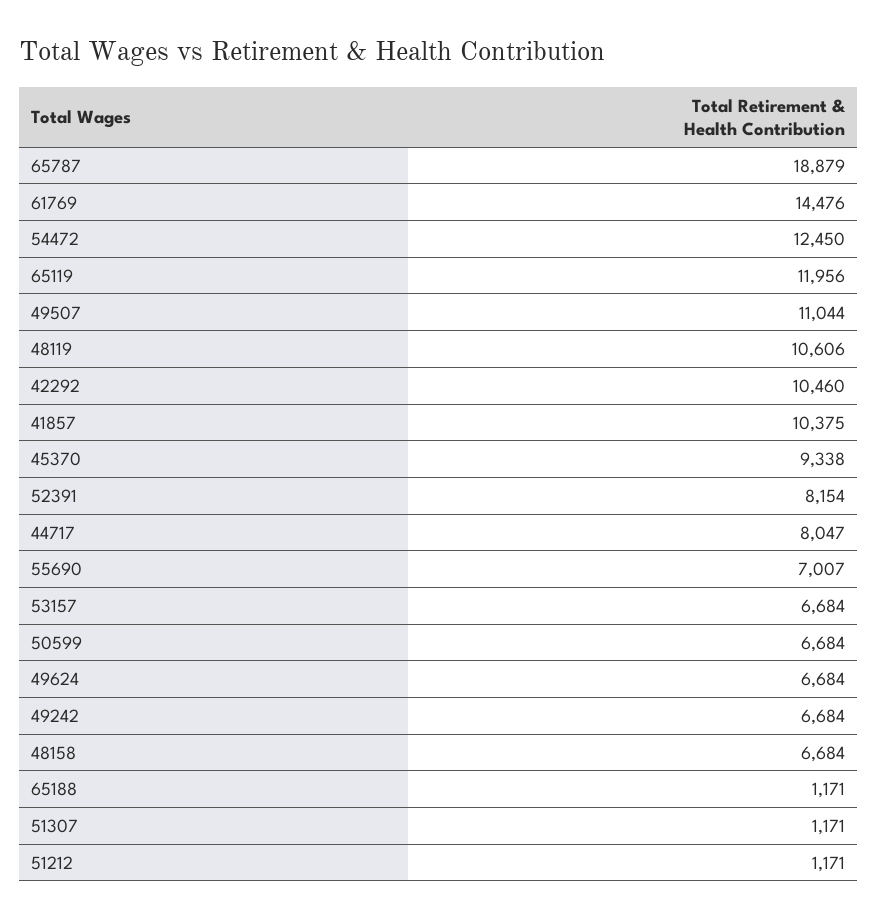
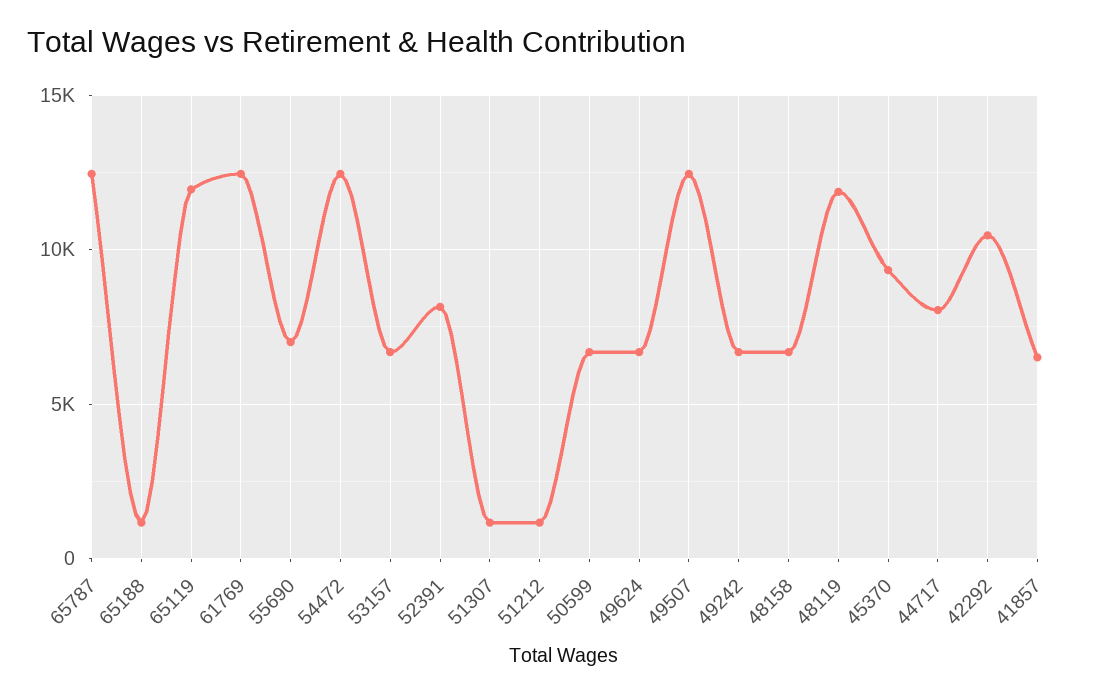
  {
-   "65787": 18879,
+   "65787": 12500,
-   "61769": 14476,
+   "61769": 12500,
    "54472": 12450,
    "65119": 11956,
-   "49507": 11044,
+   "49507": 12500,
-   "48119": 10606,
+   "48119": 12000,
    "42292": 10460,
-   "41857": 10375,
+   "41857": 6500,
    "45370": 9338,
    "52391": 8154,
    "44717": 8047,
    "55690": 7007,
    "53157": 6684,
    "50599": 6684,
    "49624": 6684,
    "49242": 6684,
    "48158": 6684,
    "65188": 1171,
    "51307": 1171,
    "51212": 1171
  }

